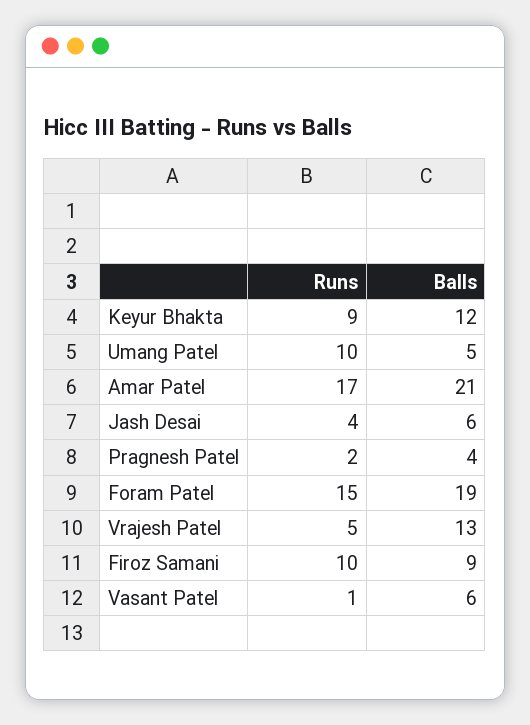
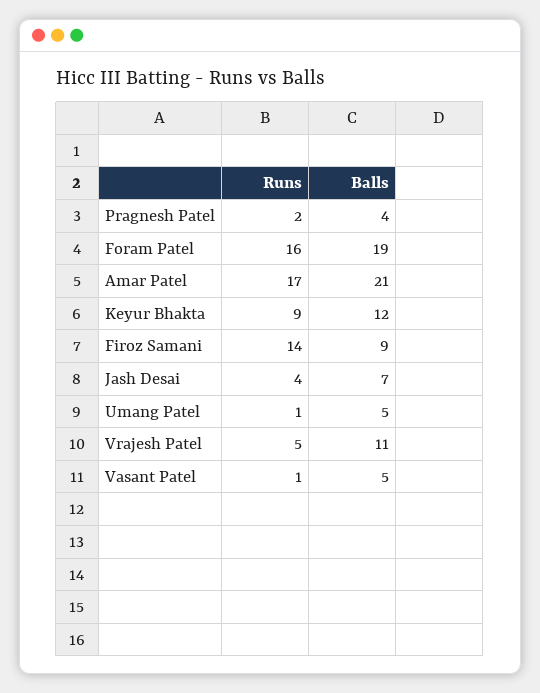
  {
    "Runs": {
      "Keyur Bhakta": 9,
-     "Umang Patel": 10,
+     "Umang Patel": 1,
      "Amar Patel": 17,
      "Jash Desai": 4,
      "Pragnesh Patel": 2,
-     "Foram Patel": 15,
+     "Foram Patel": 16,
      "Vrajesh Patel": 5,
-     "Firoz Samani": 10,
+     "Firoz Samani": 14,
      "Vasant Patel": 1
    },
    "Balls": {
      "Keyur Bhakta": 12,
      "Umang Patel": 5,
      "Amar Patel": 21,
-     "Jash Desai": 6,
+     "Jash Desai": 7,
      "Pragnesh Patel": 4,
      "Foram Patel": 19,
-     "Vrajesh Patel": 13,
+     "Vrajesh Patel": 11,
      "Firoz Samani": 9,
-     "Vasant Patel": 6
+     "Vasant Patel": 5
    }
  }

